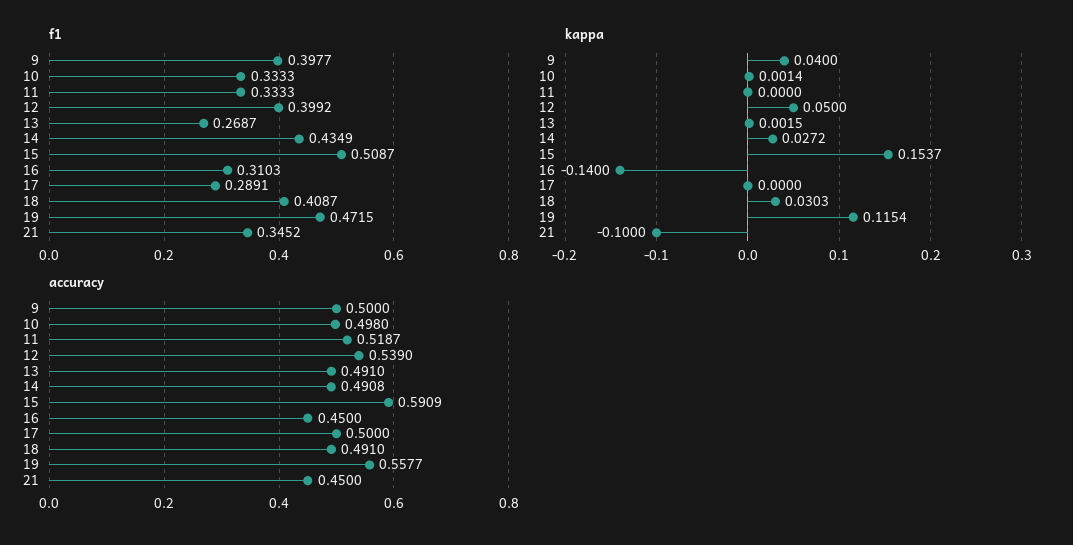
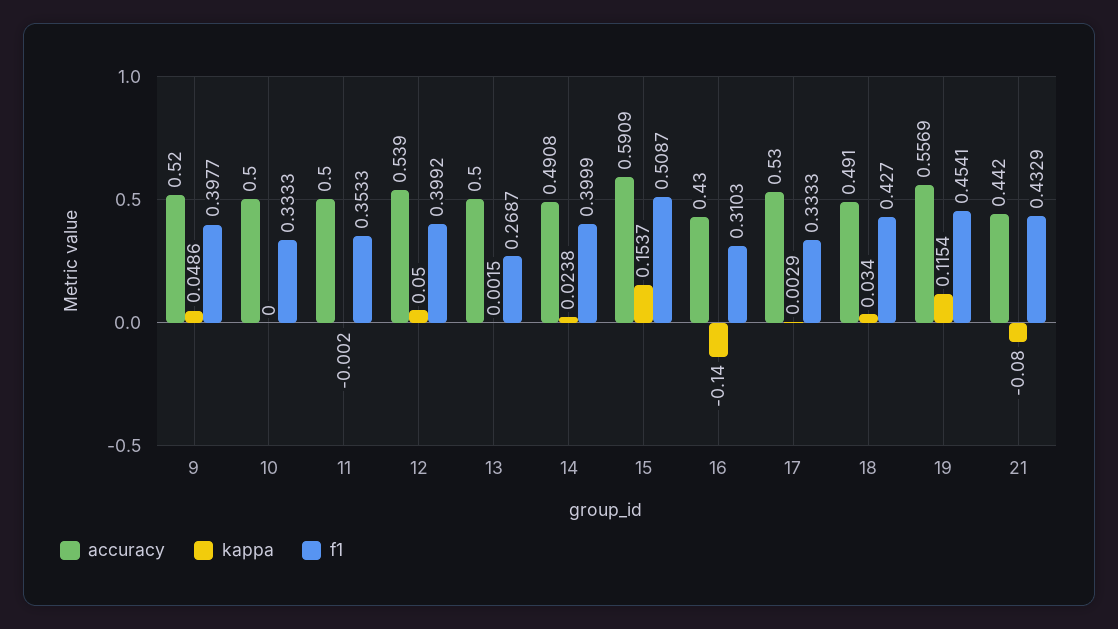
  {
    "f1": {
      "9": 0.3977,
      "10": 0.3333,
-     "11": 0.3333,
+     "11": 0.3533,
      "12": 0.3992,
      "13": 0.2687,
-     "14": 0.4349,
+     "14": 0.3999,
      "15": 0.5087,
      "16": 0.3103,
-     "17": 0.2891,
+     "17": 0.3333,
-     "18": 0.4087,
+     "18": 0.427,
-     "19": 0.4715,
+     "19": 0.4541,
-     "21": 0.3452
+     "21": 0.4329
    },
    "kappa": {
-     "9": 0.04,
+     "9": 0.0486,
-     "10": 0.0014,
+     "10": 0,
-     "11": 0,
+     "11": -0.002,
      "12": 0.05,
      "13": 0.0015,
-     "14": 0.0272,
+     "14": 0.0238,
      "15": 0.1537,
      "16": -0.14,
-     "17": 0,
+     "17": 0.0029,
-     "18": 0.0303,
+     "18": 0.034,
      "19": 0.1154,
-     "21": -0.1
+     "21": -0.08
    },
    "accuracy": {
-     "9": 0.5,
+     "9": 0.52,
-     "10": 0.498,
+     "10": 0.5,
-     "11": 0.5187,
+     "11": 0.5,
      "12": 0.539,
-     "13": 0.491,
+     "13": 0.5,
      "14": 0.4908,
      "15": 0.5909,
-     "16": 0.45,
+     "16": 0.43,
-     "17": 0.5,
+     "17": 0.53,
      "18": 0.491,
-     "19": 0.5577,
+     "19": 0.5569,
-     "21": 0.45
+     "21": 0.442
    }
  }

